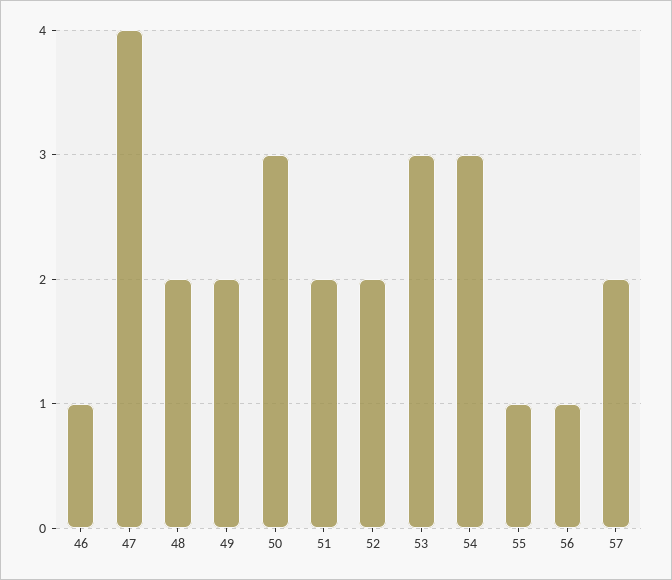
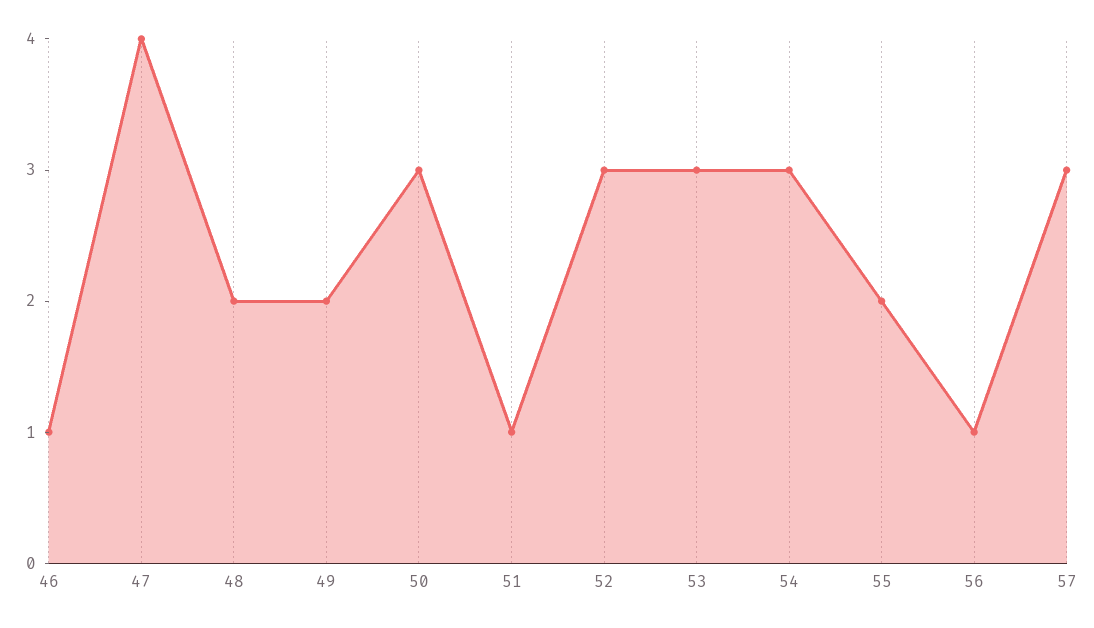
  {
    "46": 1,
    "47": 4,
    "48": 2,
    "49": 2,
    "50": 3,
-   "51": 2,
+   "51": 1,
-   "52": 2,
+   "52": 3,
    "53": 3,
    "54": 3,
-   "55": 1,
+   "55": 2,
    "56": 1,
-   "57": 2
+   "57": 3
  }

